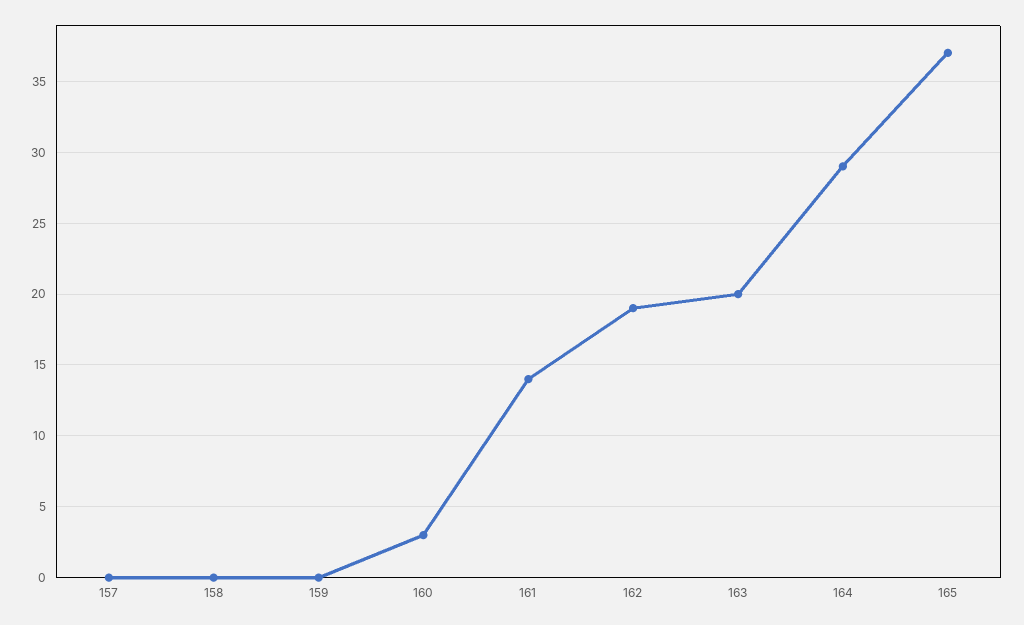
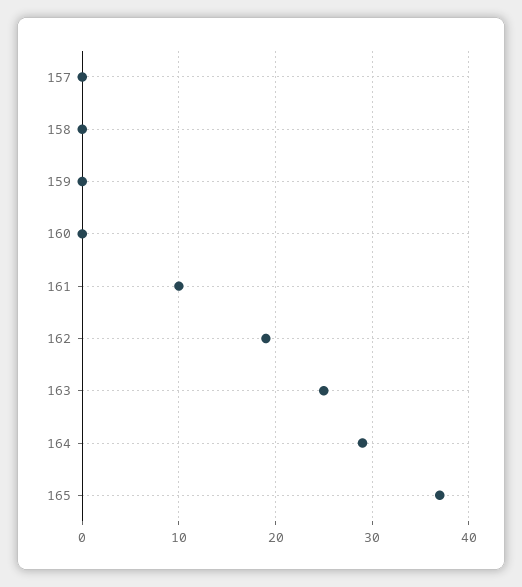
  {
    "157": 0,
    "158": 0,
    "159": 0,
-   "160": 3,
+   "160": 0,
-   "161": 14,
+   "161": 10,
    "162": 19,
-   "163": 20,
+   "163": 25,
    "164": 29,
    "165": 37
  }

